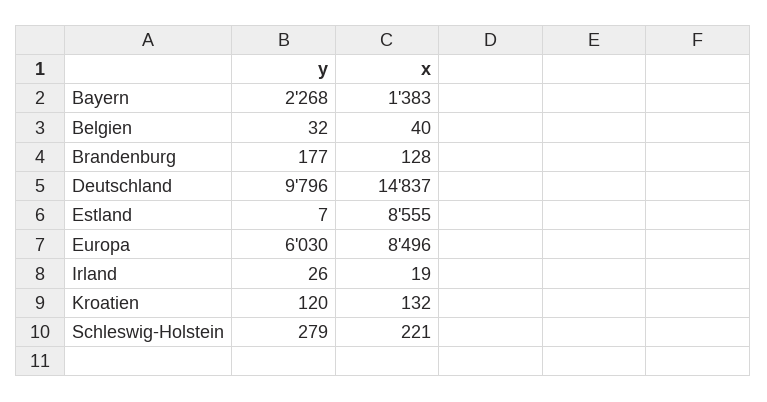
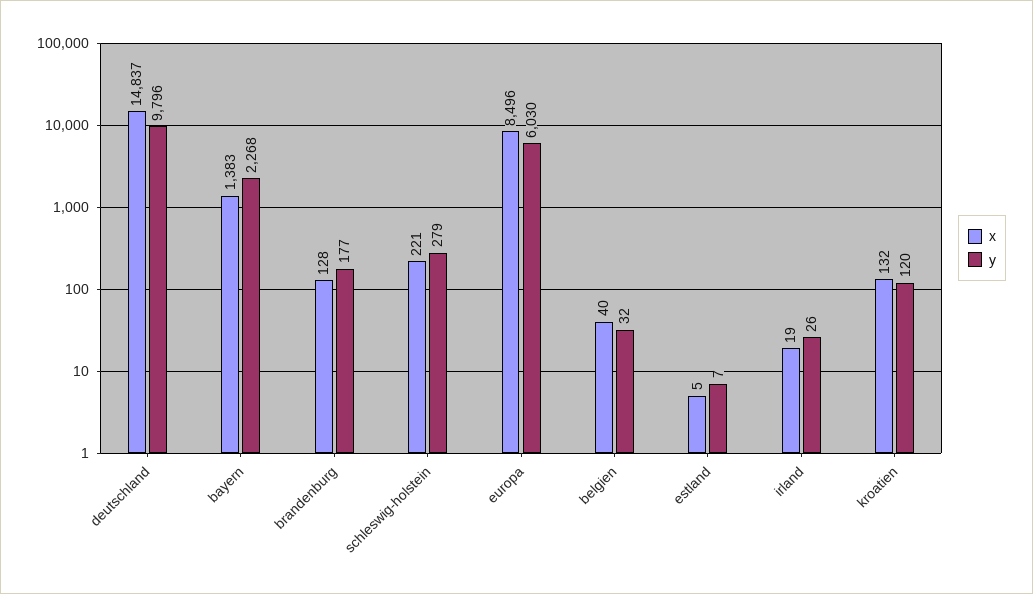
  {
    "y": {
      "Bayern": 2268,
      "Belgien": 32,
      "Brandenburg": 177,
      "Deutschland": 9796,
      "Estland": 7,
      "Europa": 6030,
      "Irland": 26,
      "Kroatien": 120,
      "Schleswig-Holstein": 279
    },
    "x": {
      "Bayern": 1383,
      "Belgien": 40,
      "Brandenburg": 128,
      "Deutschland": 14837,
-     "Estland": 8555,
+     "Estland": 5,
      "Europa": 8496,
      "Irland": 19,
      "Kroatien": 132,
      "Schleswig-Holstein": 221
    }
  }

